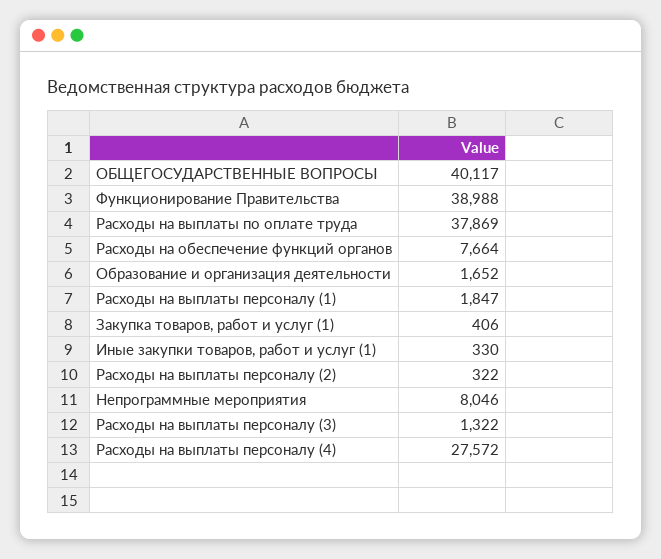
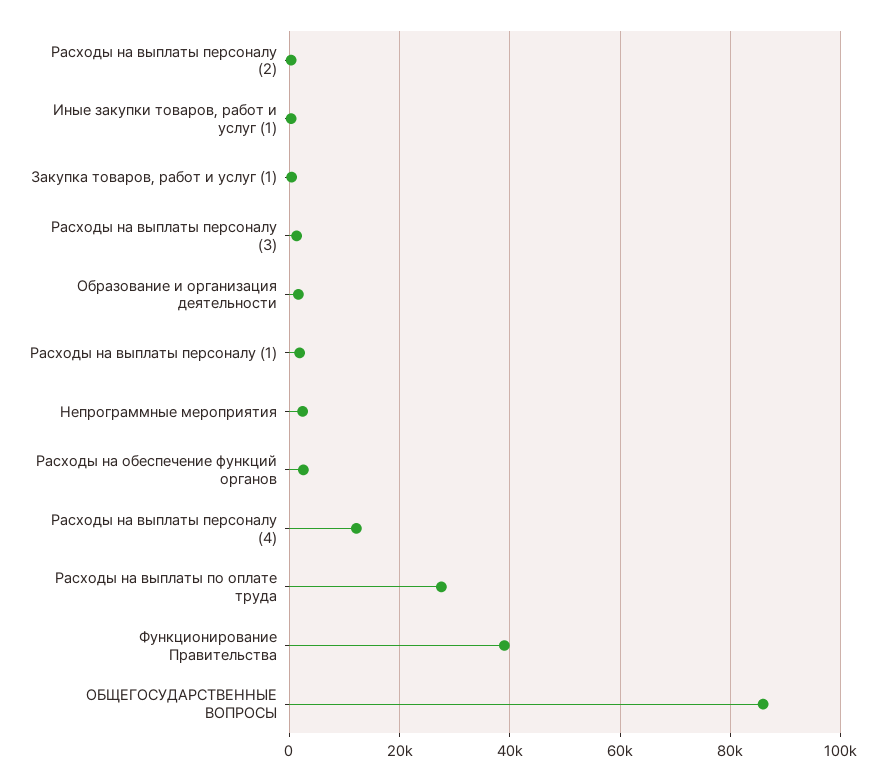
  {
-   "ОБЩЕГОСУДАРСТВЕННЫЕ ВОПРОСЫ": 40117,
+   "ОБЩЕГОСУДАРСТВЕННЫЕ ВОПРОСЫ": 86000,
    "Функционирование Правительства": 38988,
-   "Расходы на выплаты по оплате труда": 37869,
+   "Расходы на выплаты по оплате труда": 28000,
-   "Расходы на обеспечение функций органов": 7664,
+   "Расходы на обеспечение функций органов": 2000,
    "Образование и организация деятельности": 1652,
    "Расходы на выплаты персоналу (1)": 1847,
    "Закупка товаров, работ и услуг (1)": 406,
    "Иные закупки товаров, работ и услуг (1)": 330,
    "Расходы на выплаты персоналу (2)": 322,
-   "Непрограммные мероприятия": 8046,
+   "Непрограммные мероприятия": 2000,
    "Расходы на выплаты персоналу (3)": 1322,
-   "Расходы на выплаты персоналу (4)": 27572
+   "Расходы на выплаты персоналу (4)": 12000
  }

